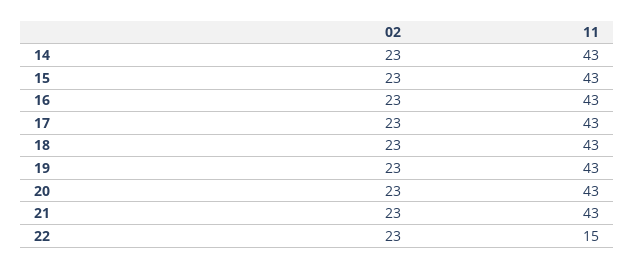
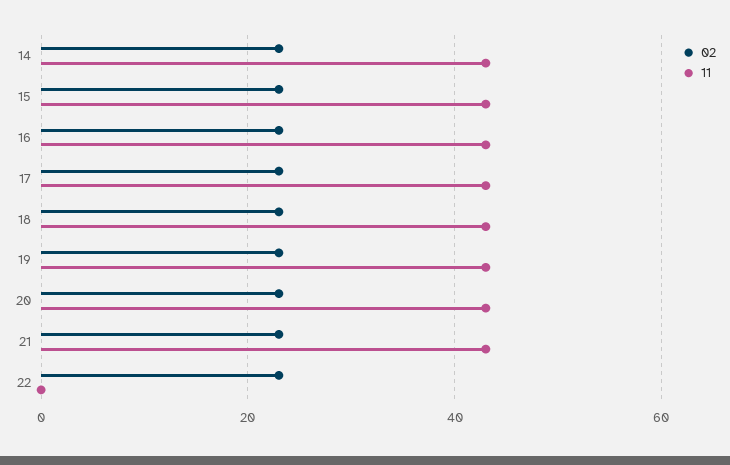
  {
    "02": {
      "14": 23,
      "15": 23,
      "16": 23,
      "17": 23,
      "18": 23,
      "19": 23,
      "20": 23,
      "21": 23,
      "22": 23
    },
    "11": {
      "14": 43,
      "15": 43,
      "16": 43,
      "17": 43,
      "18": 43,
      "19": 43,
      "20": 43,
      "21": 43,
-     "22": 15
+     "22": 0
    }
  }

